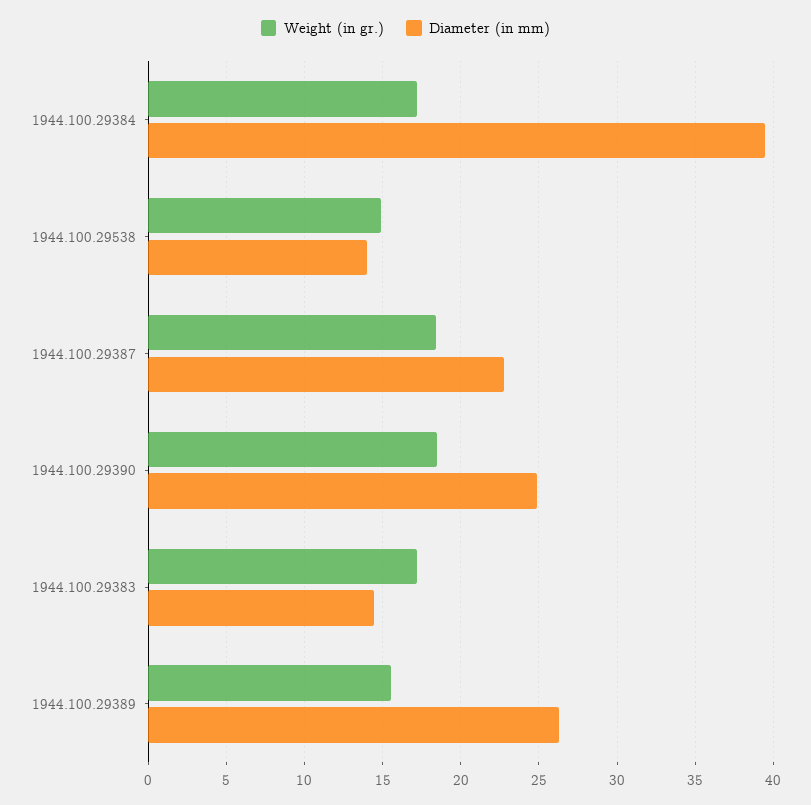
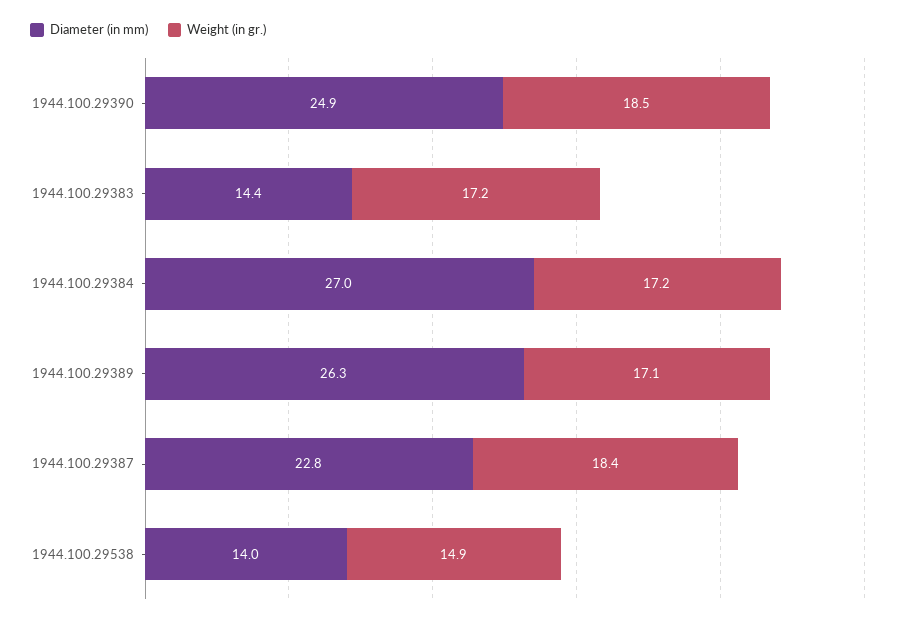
  {
    "Weight (in gr.)": {
      "1944.100.29384": 17.2,
      "1944.100.29538": 14.9,
      "1944.100.29387": 18.4,
      "1944.100.29390": 18.5,
      "1944.100.29383": 17.2,
-     "1944.100.29389": 15.5
+     "1944.100.29389": 17.1
    },
    "Diameter (in mm)": {
-     "1944.100.29384": 39.5,
+     "1944.100.29384": 27,
      "1944.100.29538": 14,
      "1944.100.29387": 22.8,
      "1944.100.29390": 24.9,
      "1944.100.29383": 14.4,
      "1944.100.29389": 26.3
    }
  }

